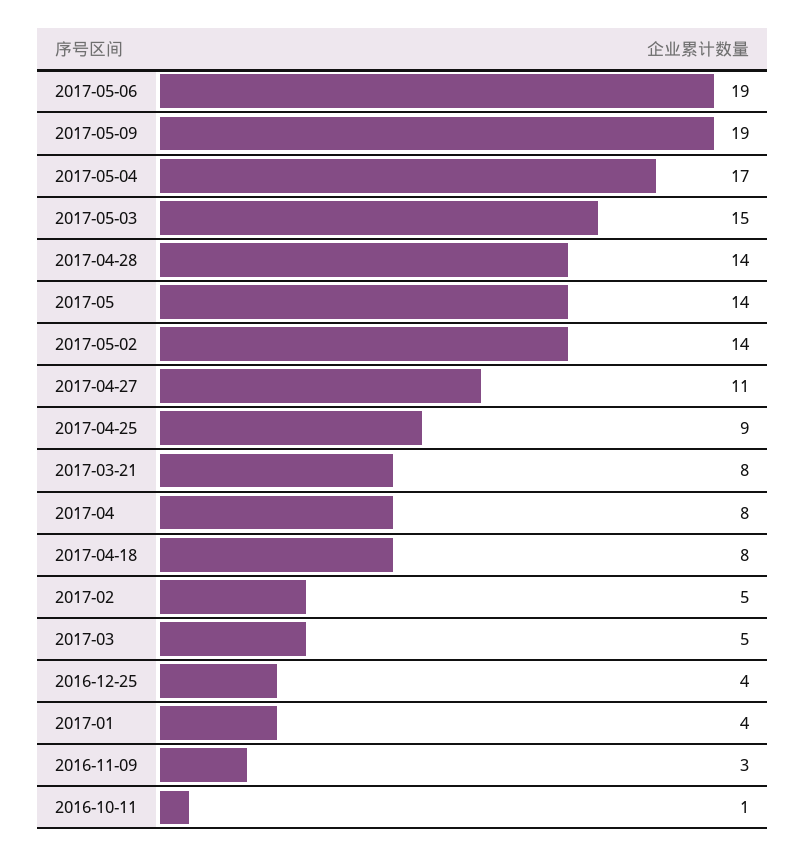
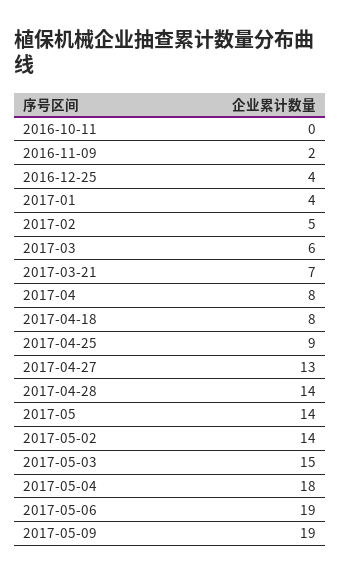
  {
    "2017-05-06": 19,
    "2017-05-09": 19,
-   "2017-05-04": 17,
+   "2017-05-04": 18,
    "2017-05-03": 15,
    "2017-04-28": 14,
    "2017-05": 14,
    "2017-05-02": 14,
-   "2017-04-27": 11,
+   "2017-04-27": 13,
    "2017-04-25": 9,
-   "2017-03-21": 8,
+   "2017-03-21": 7,
    "2017-04": 8,
    "2017-04-18": 8,
    "2017-02": 5,
-   "2017-03": 5,
+   "2017-03": 6,
    "2016-12-25": 4,
    "2017-01": 4,
-   "2016-11-09": 3,
+   "2016-11-09": 2,
-   "2016-10-11": 1
+   "2016-10-11": 0
  }

